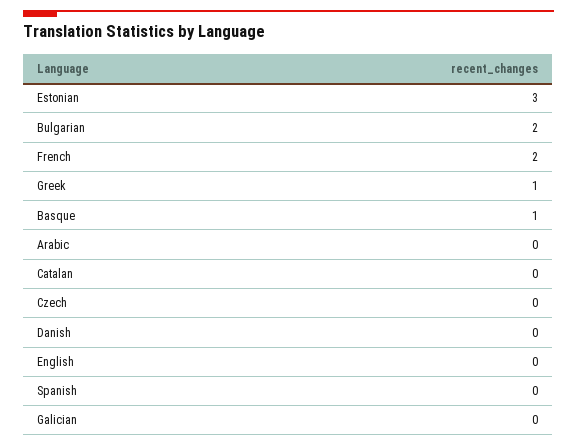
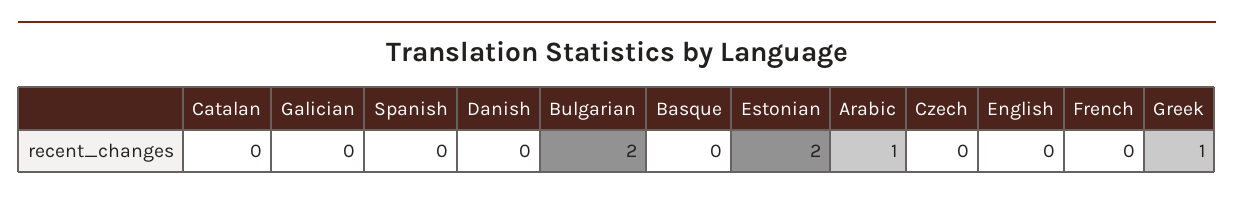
  {
-   "Estonian": 3,
+   "Estonian": 2,
    "Bulgarian": 2,
-   "French": 2,
+   "French": 0,
    "Greek": 1,
-   "Basque": 1,
+   "Basque": 0,
-   "Arabic": 0,
+   "Arabic": 1,
    "Catalan": 0,
    "Czech": 0,
    "Danish": 0,
    "English": 0,
    "Spanish": 0,
    "Galician": 0
  }

